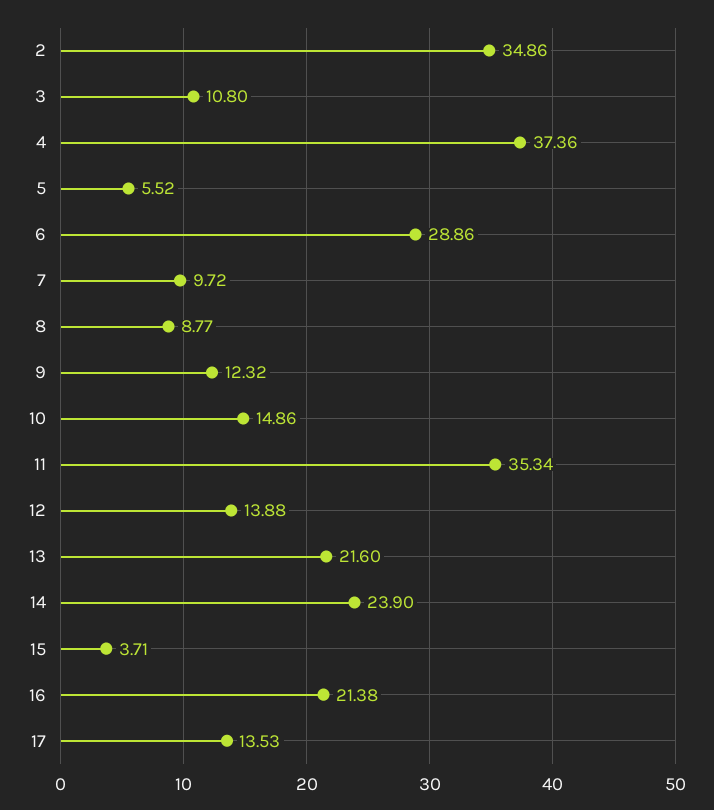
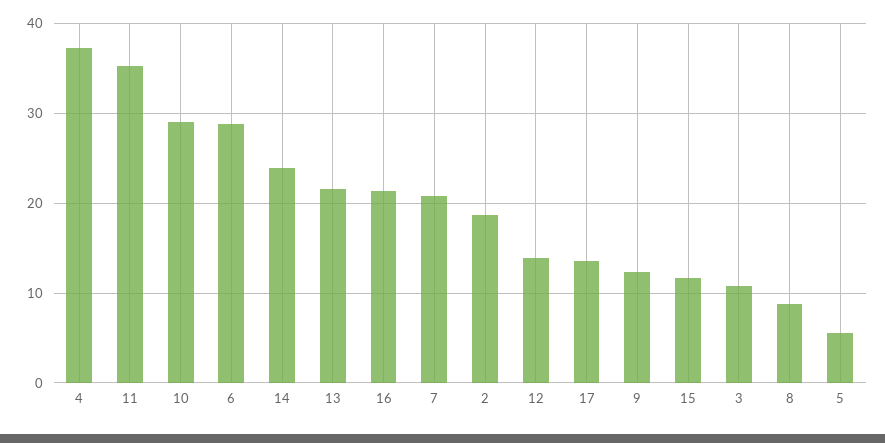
  {
-   "2": 34.86,
+   "2": 19,
    "3": 10.8,
    "4": 37.36,
    "5": 5.52,
    "6": 28.86,
-   "7": 9.72,
+   "7": 21,
    "8": 8.77,
    "9": 12.32,
-   "10": 14.86,
+   "10": 29,
    "11": 35.34,
    "12": 13.88,
    "13": 21.6,
    "14": 23.9,
-   "15": 3.71,
+   "15": 12,
    "16": 21.38,
    "17": 13.53
  }

